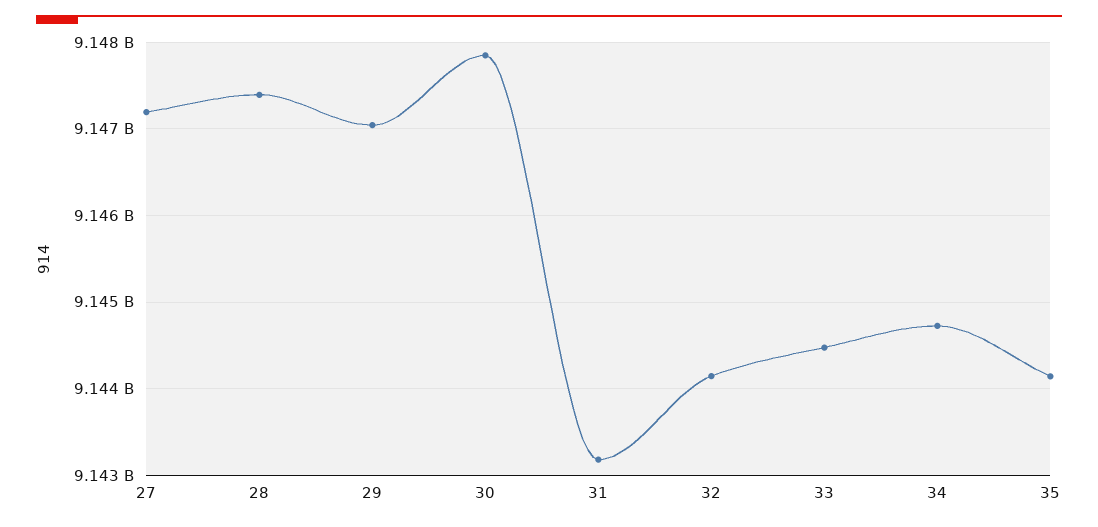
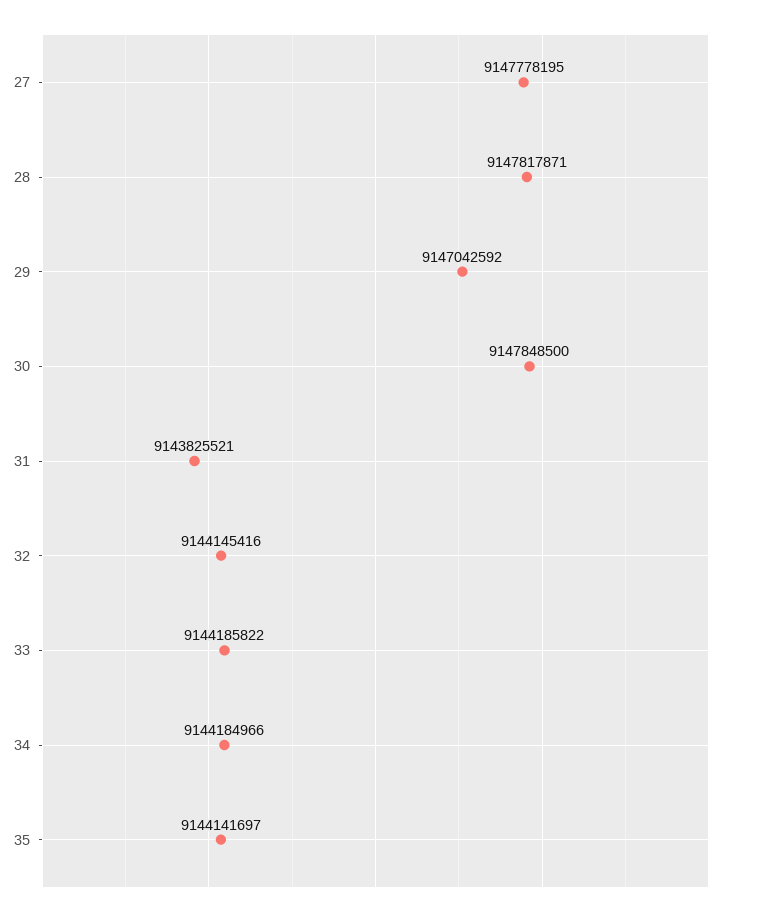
  {
-   "27": 9147200000,
+   "27": 9147778195,
-   "28": 9147400000,
+   "28": 9147817871,
    "29": 9147042592,
    "30": 9147848500,
-   "31": 9143200000,
+   "31": 9143825521,
    "32": 9144145416,
-   "33": 9144500000,
+   "33": 9144185822,
-   "34": 9144700000,
+   "34": 9144184966,
    "35": 9144141697
  }

